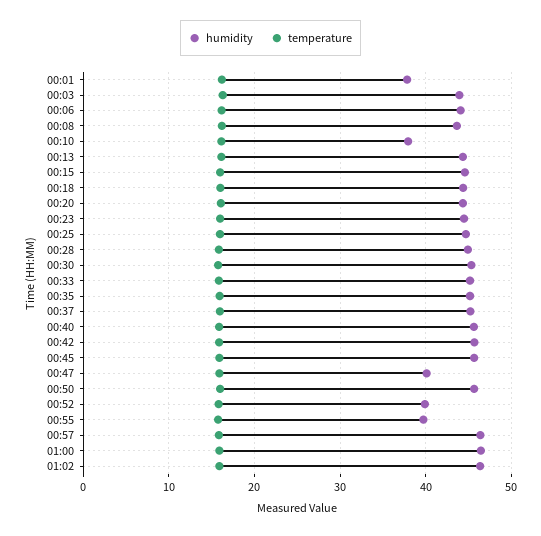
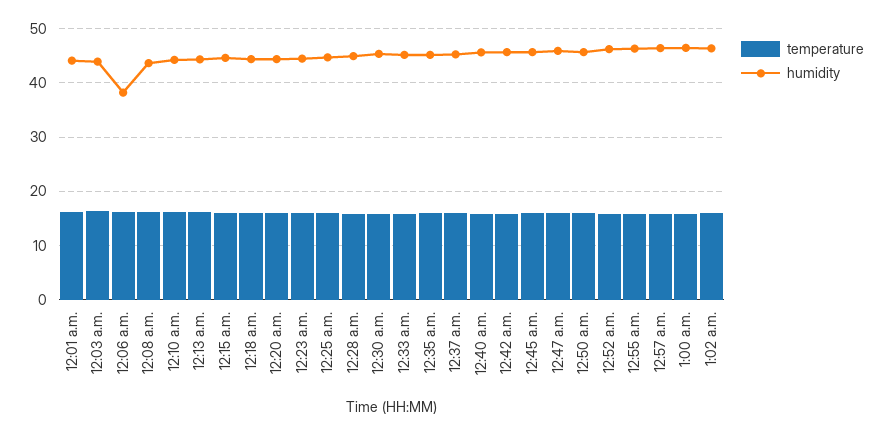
  {
    "humidity": {
-     "00:01": 38,
+     "00:01": 44,
      "00:03": 44,
-     "00:06": 44,
+     "00:06": 38,
      "00:08": 44,
-     "00:10": 38,
+     "00:10": 44,
      "00:13": 44,
      "00:15": 45,
      "00:18": 44,
      "00:20": 44,
      "00:23": 44,
      "00:25": 45,
      "00:28": 45,
      "00:30": 45,
      "00:33": 45,
      "00:35": 45,
      "00:37": 45,
      "00:40": 46,
      "00:42": 46,
      "00:45": 46,
-     "00:47": 40,
+     "00:47": 46,
      "00:50": 46,
-     "00:52": 40,
+     "00:52": 46,
-     "00:55": 40,
+     "00:55": 46,
      "00:57": 46,
      "01:00": 46,
      "01:02": 46
    },
    "temperature": {
      "00:01": 16,
      "00:03": 16,
      "00:06": 16,
      "00:08": 16,
      "00:10": 16,
      "00:13": 16,
      "00:15": 16,
      "00:18": 16,
      "00:20": 16,
      "00:23": 16,
      "00:25": 16,
      "00:28": 16,
      "00:30": 16,
      "00:33": 16,
      "00:35": 16,
      "00:37": 16,
      "00:40": 16,
      "00:42": 16,
      "00:45": 16,
      "00:47": 16,
      "00:50": 16,
      "00:52": 16,
      "00:55": 16,
      "00:57": 16,
      "01:00": 16,
      "01:02": 16
    }
  }

